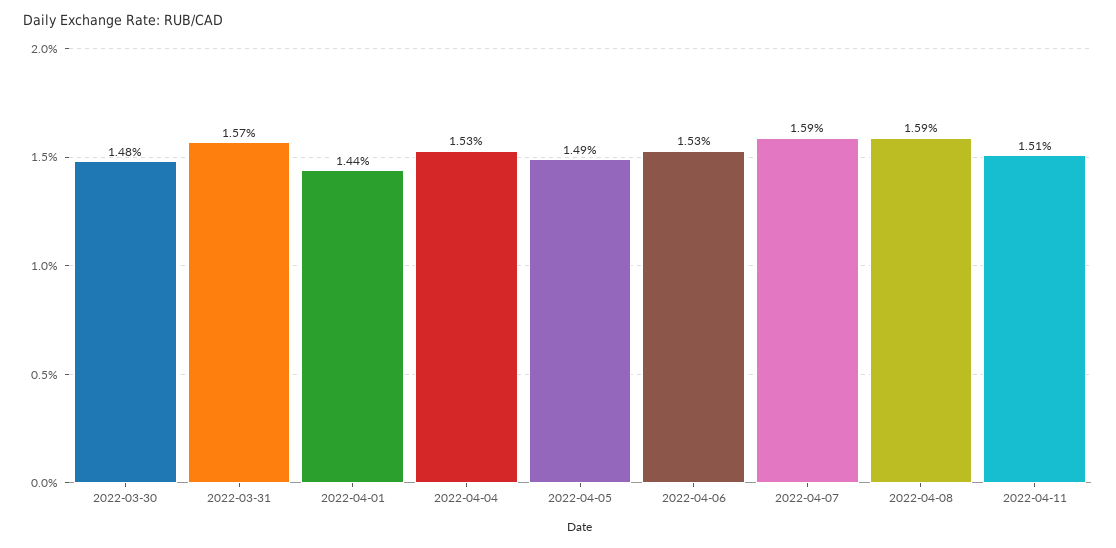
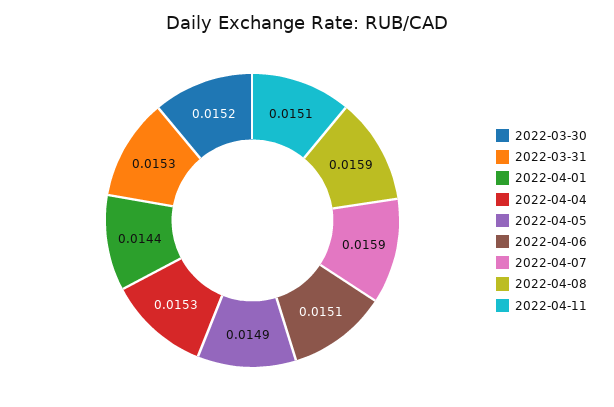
  {
-   "2022-03-30": 0.0148,
+   "2022-03-30": 0.0152,
-   "2022-03-31": 0.0157,
+   "2022-03-31": 0.0153,
    "2022-04-01": 0.0144,
    "2022-04-04": 0.0153,
    "2022-04-05": 0.0149,
-   "2022-04-06": 0.0153,
+   "2022-04-06": 0.0151,
    "2022-04-07": 0.0159,
    "2022-04-08": 0.0159,
    "2022-04-11": 0.0151
  }

